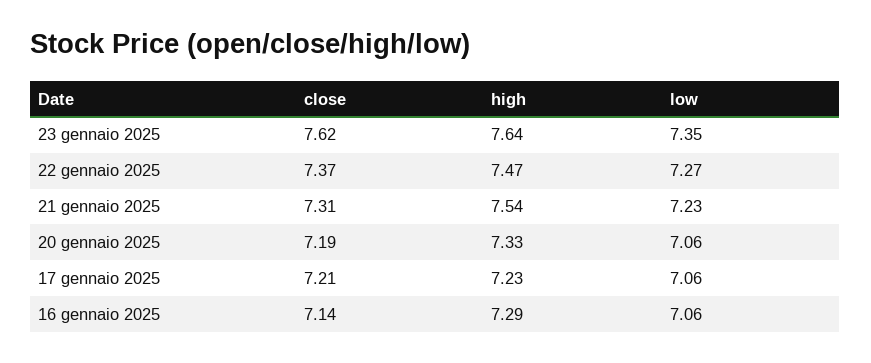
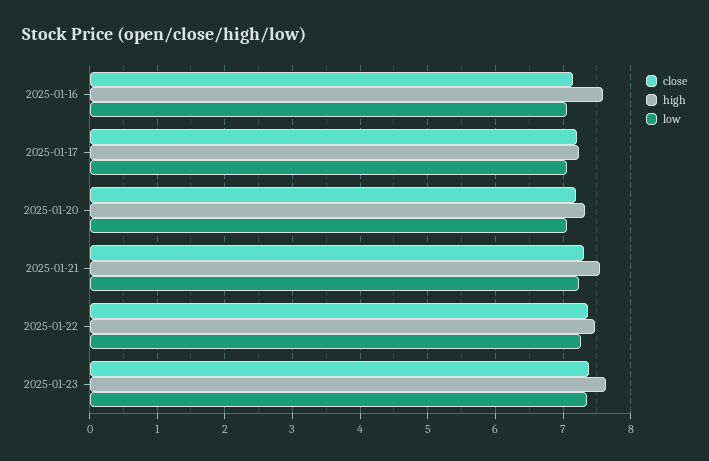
  {
    "close": {
-     "23 gennaio 2025": 7.62,
+     "23 gennaio 2025": 7.4,
      "22 gennaio 2025": 7.37,
      "21 gennaio 2025": 7.31,
      "20 gennaio 2025": 7.19,
      "17 gennaio 2025": 7.21,
      "16 gennaio 2025": 7.14
    },
    "high": {
      "23 gennaio 2025": 7.64,
      "22 gennaio 2025": 7.47,
      "21 gennaio 2025": 7.54,
      "20 gennaio 2025": 7.33,
      "17 gennaio 2025": 7.23,
-     "16 gennaio 2025": 7.29
+     "16 gennaio 2025": 7.6
    },
    "low": {
      "23 gennaio 2025": 7.35,
      "22 gennaio 2025": 7.27,
      "21 gennaio 2025": 7.23,
      "20 gennaio 2025": 7.06,
      "17 gennaio 2025": 7.06,
      "16 gennaio 2025": 7.06
    }
  }

